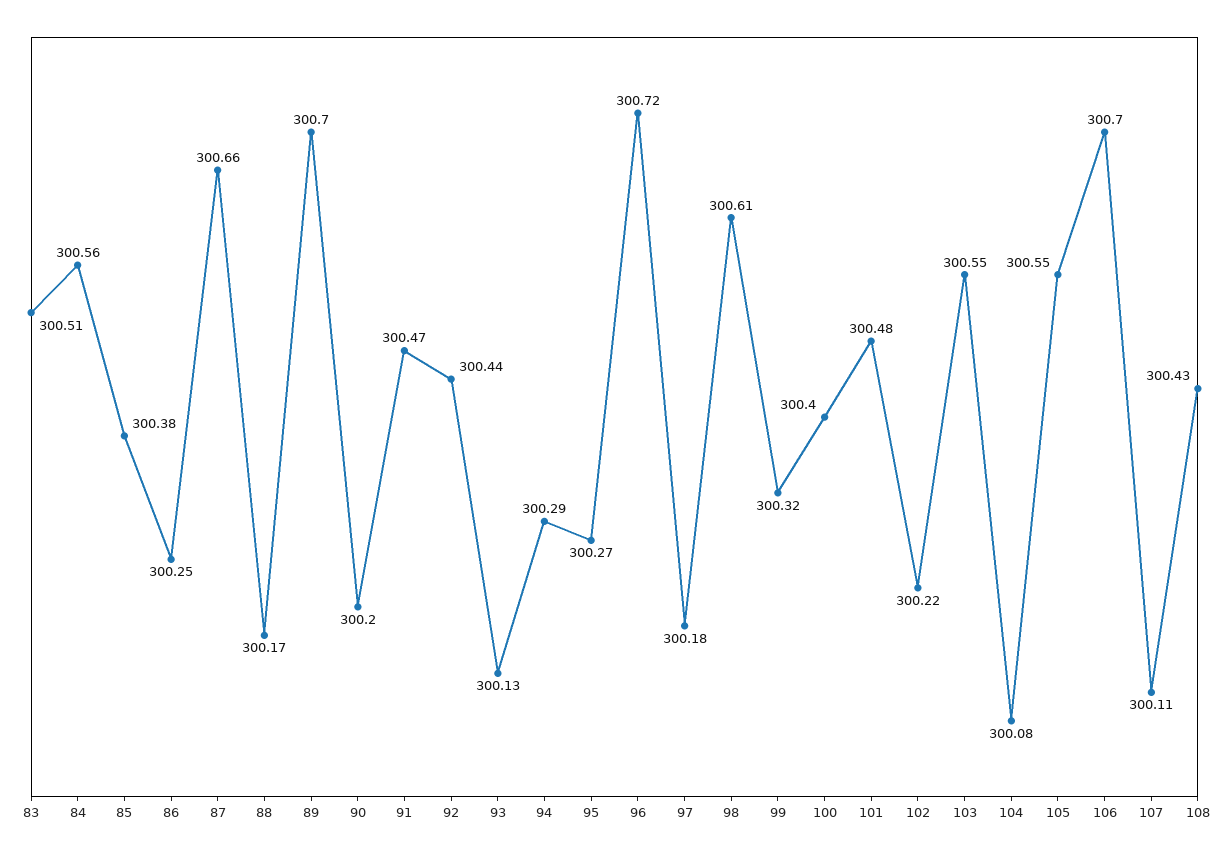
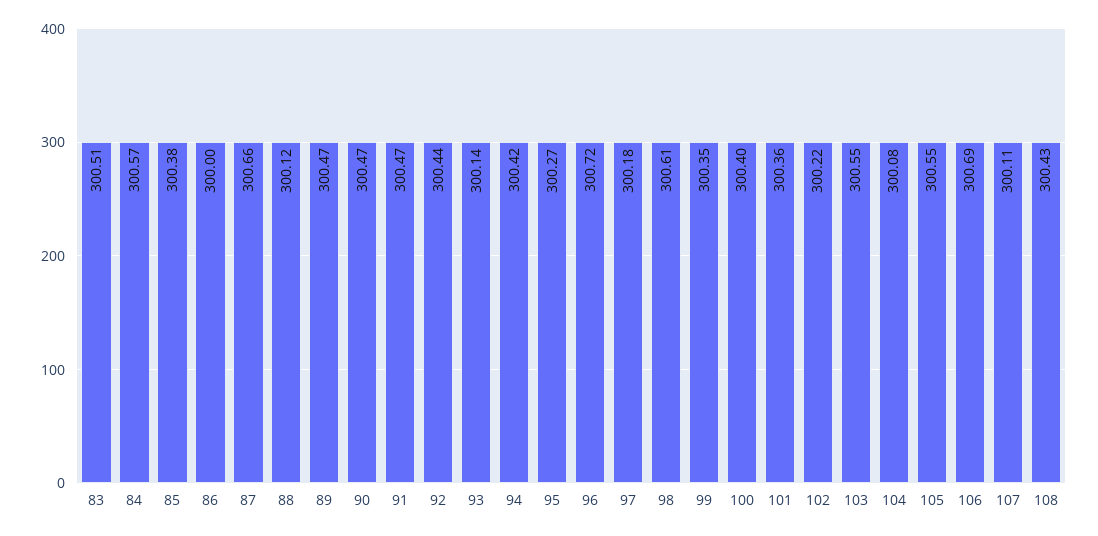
  {
    "83": 300.51,
-   "84": 300.56,
+   "84": 300.57,
    "85": 300.38,
-   "86": 300.25,
+   "86": 300,
    "87": 300.66,
-   "88": 300.17,
+   "88": 300.12,
-   "89": 300.7,
+   "89": 300.47,
-   "90": 300.2,
+   "90": 300.47,
    "91": 300.47,
    "92": 300.44,
-   "93": 300.13,
+   "93": 300.14,
-   "94": 300.29,
+   "94": 300.42,
    "95": 300.27,
    "96": 300.72,
    "97": 300.18,
    "98": 300.61,
-   "99": 300.32,
+   "99": 300.35,
    "100": 300.4,
-   "101": 300.48,
+   "101": 300.36,
    "102": 300.22,
    "103": 300.55,
    "104": 300.08,
    "105": 300.55,
-   "106": 300.7,
+   "106": 300.69,
    "107": 300.11,
    "108": 300.43
  }

